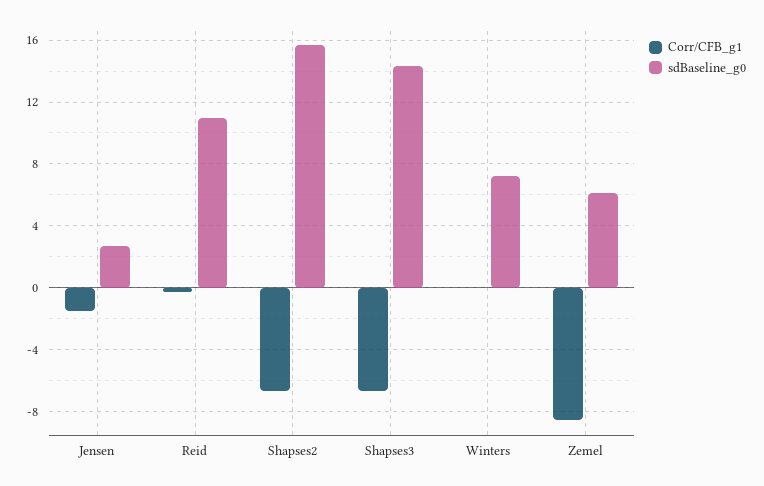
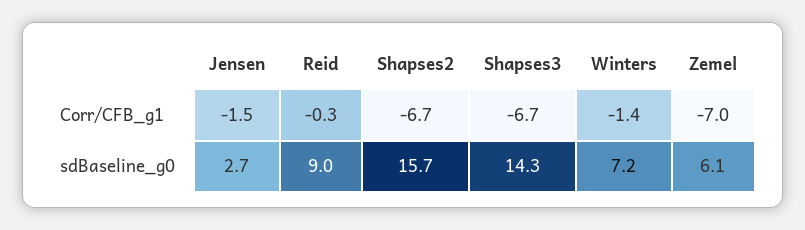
  {
    "Corr/CFB_g1": {
      "Jensen": -1.5,
      "Reid": -0.3,
      "Shapses2": -6.7,
      "Shapses3": -6.7,
-     "Winters": 0,
+     "Winters": -1.4,
-     "Zemel": -8.5
+     "Zemel": -7
    },
    "sdBaseline_g0": {
      "Jensen": 2.7,
-     "Reid": 11,
+     "Reid": 9,
      "Shapses2": 15.7,
      "Shapses3": 14.3,
      "Winters": 7.2,
      "Zemel": 6.1
    }
  }

